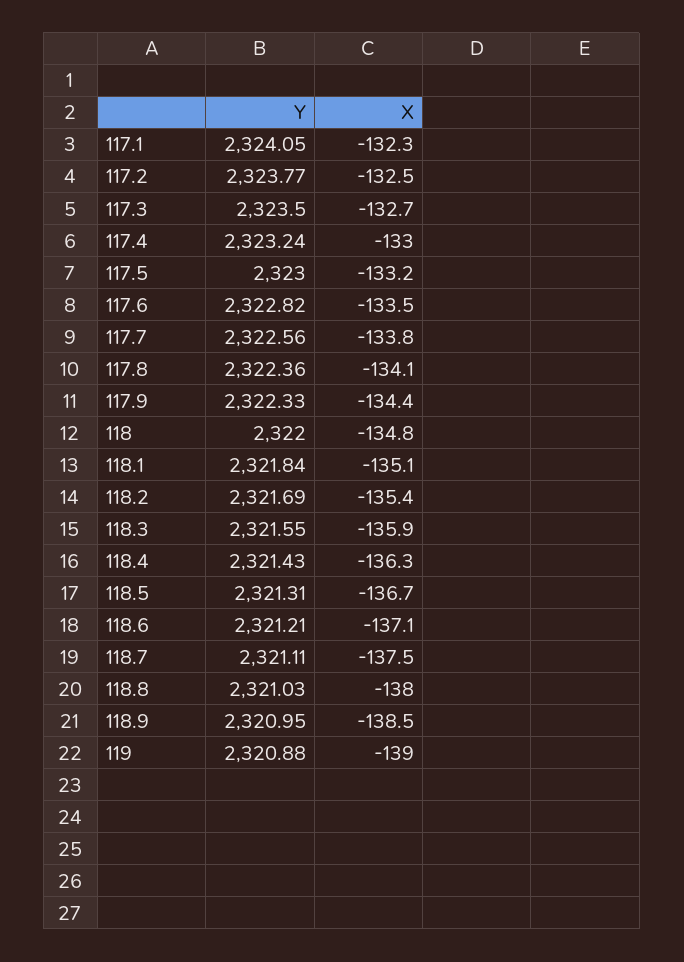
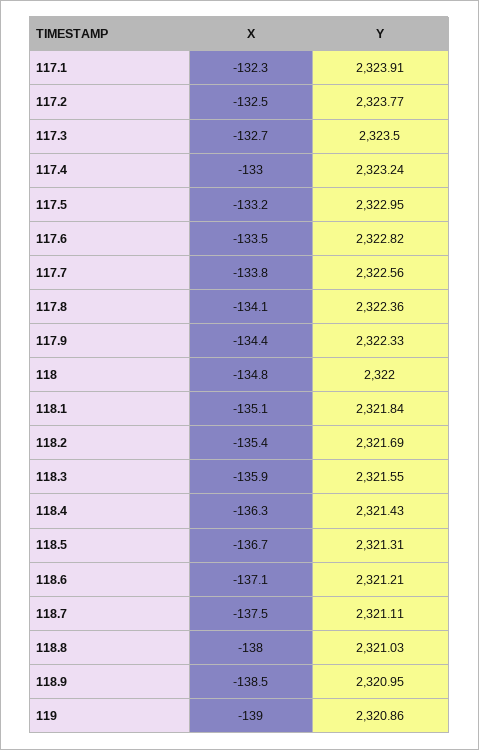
  {
    "Y": {
-     "117.1": 2324.05,
+     "117.1": 2323.91,
      "117.2": 2323.77,
      "117.3": 2323.5,
      "117.4": 2323.24,
-     "117.5": 2323,
+     "117.5": 2322.95,
      "117.6": 2322.82,
      "117.7": 2322.56,
      "117.8": 2322.36,
      "117.9": 2322.33,
      "118": 2322,
      "118.1": 2321.84,
      "118.2": 2321.69,
      "118.3": 2321.55,
      "118.4": 2321.43,
      "118.5": 2321.31,
      "118.6": 2321.21,
      "118.7": 2321.11,
      "118.8": 2321.03,
      "118.9": 2320.95,
-     "119": 2320.88
+     "119": 2320.86
    },
    "X": {
      "117.1": -132.3,
      "117.2": -132.5,
      "117.3": -132.7,
      "117.4": -133,
      "117.5": -133.2,
      "117.6": -133.5,
      "117.7": -133.8,
      "117.8": -134.1,
      "117.9": -134.4,
      "118": -134.8,
      "118.1": -135.1,
      "118.2": -135.4,
      "118.3": -135.9,
      "118.4": -136.3,
      "118.5": -136.7,
      "118.6": -137.1,
      "118.7": -137.5,
      "118.8": -138,
      "118.9": -138.5,
      "119": -139
    }
  }

